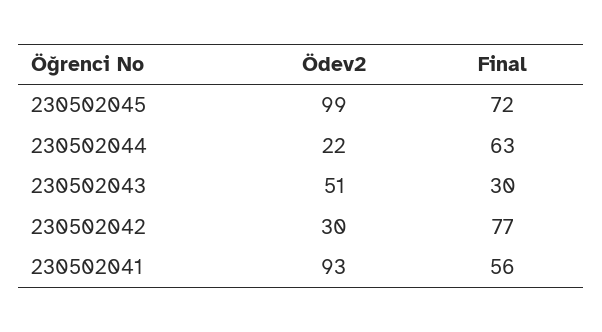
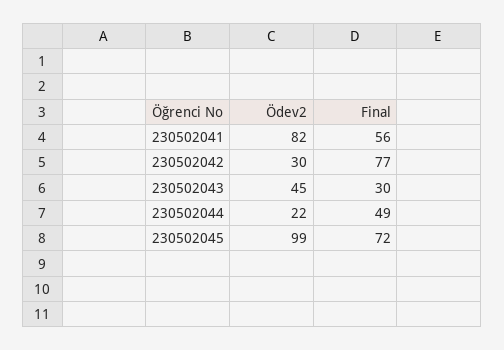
  {
    "Ödev2": {
      "230502045": 99,
      "230502044": 22,
-     "230502043": 51,
+     "230502043": 45,
      "230502042": 30,
-     "230502041": 93
+     "230502041": 82
    },
    "Final": {
      "230502045": 72,
-     "230502044": 63,
+     "230502044": 49,
      "230502043": 30,
      "230502042": 77,
      "230502041": 56
    }
  }

